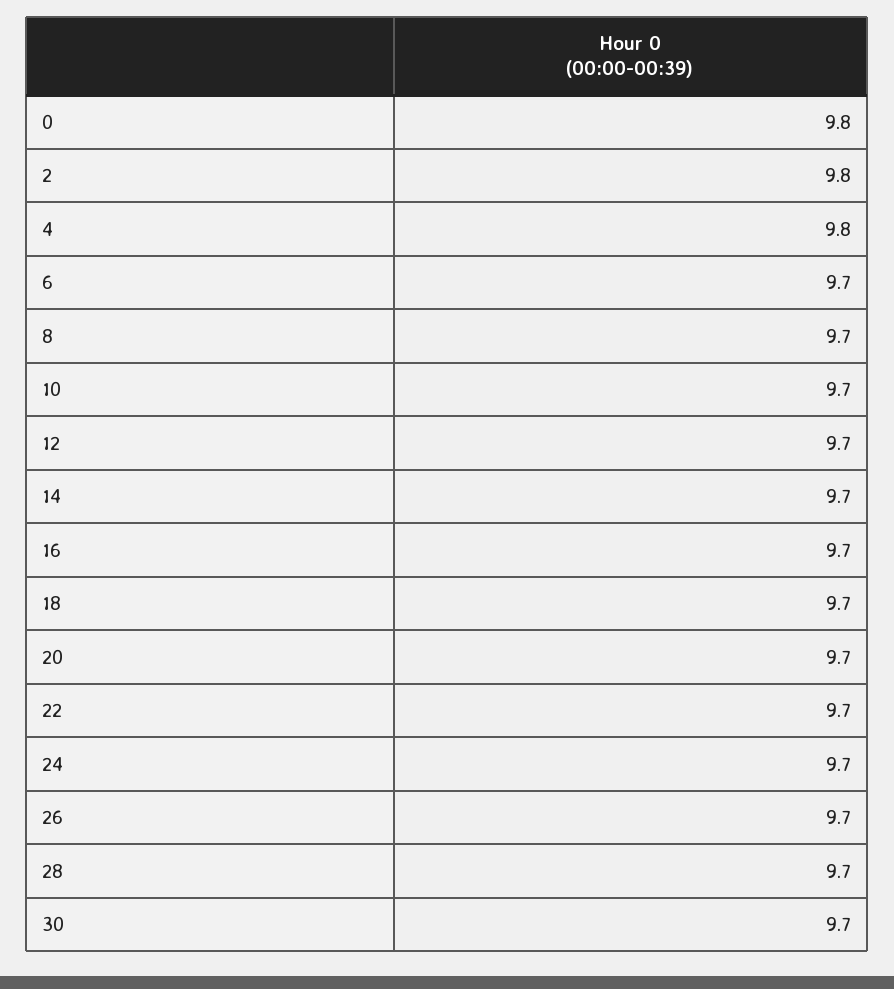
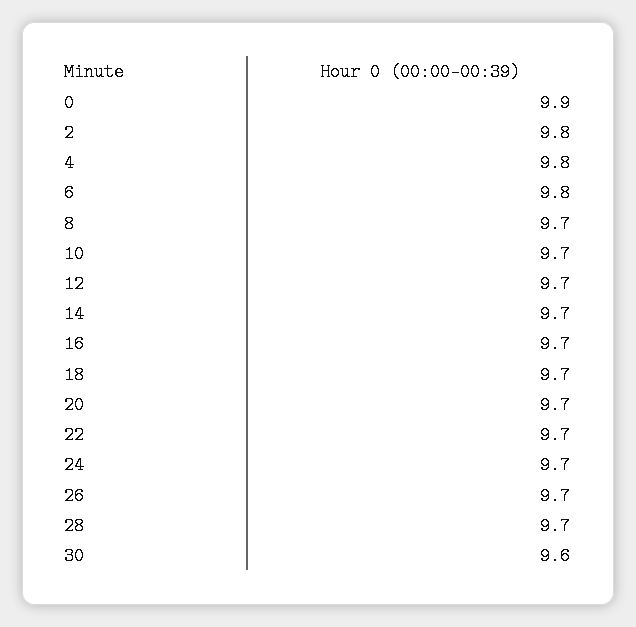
  {
-   "0": 9.8,
+   "0": 9.9,
    "2": 9.8,
    "4": 9.8,
-   "6": 9.7,
+   "6": 9.8,
    "8": 9.7,
    "10": 9.7,
    "12": 9.7,
    "14": 9.7,
    "16": 9.7,
    "18": 9.7,
    "20": 9.7,
    "22": 9.7,
    "24": 9.7,
    "26": 9.7,
    "28": 9.7,
-   "30": 9.7
+   "30": 9.6
  }

